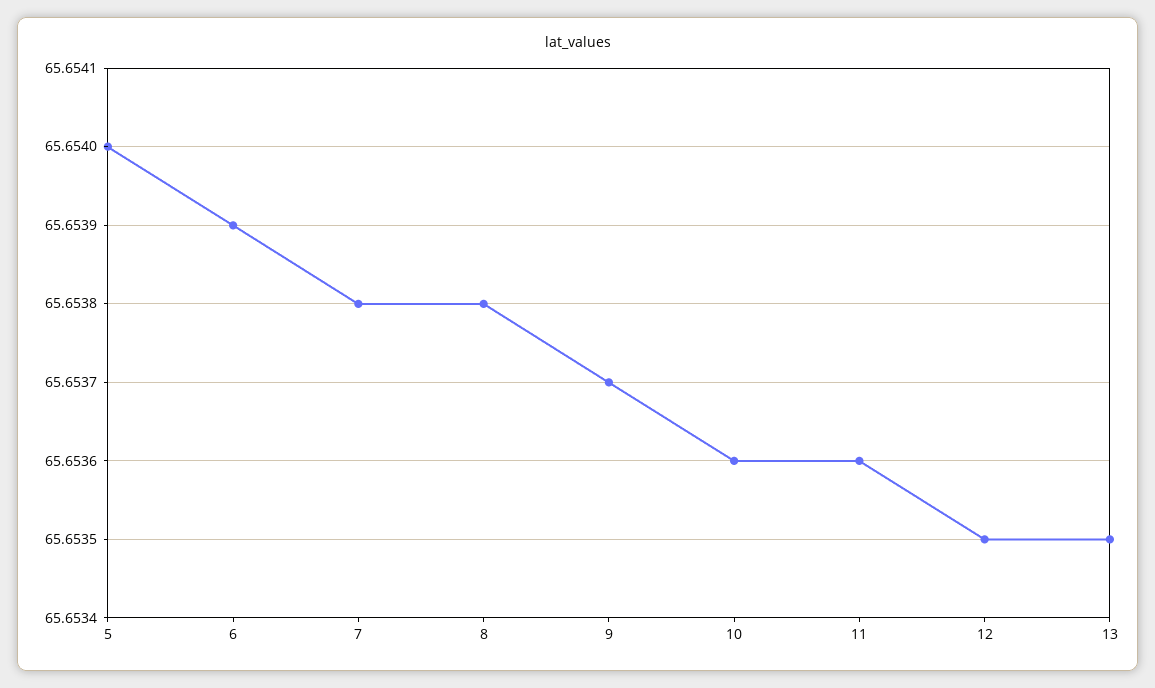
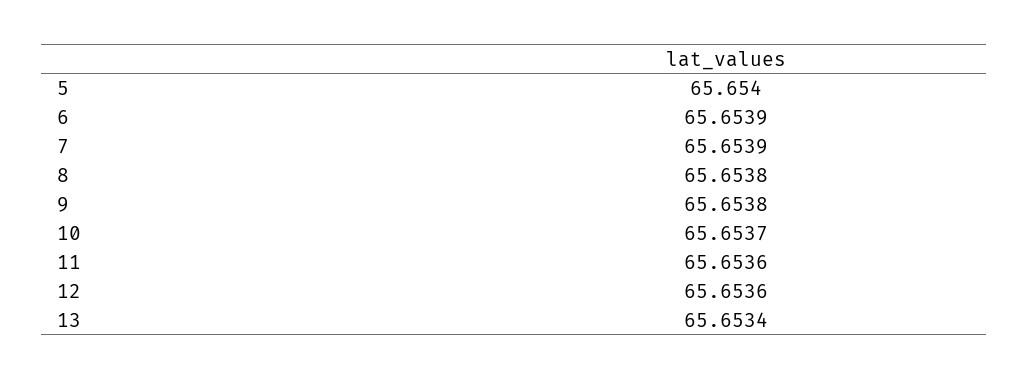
  {
    "5": 65.654,
    "6": 65.6539,
-   "7": 65.6538,
+   "7": 65.6539,
    "8": 65.6538,
-   "9": 65.6537,
+   "9": 65.6538,
-   "10": 65.6536,
+   "10": 65.6537,
    "11": 65.6536,
-   "12": 65.6535,
+   "12": 65.6536,
-   "13": 65.6535
+   "13": 65.6534
  }

